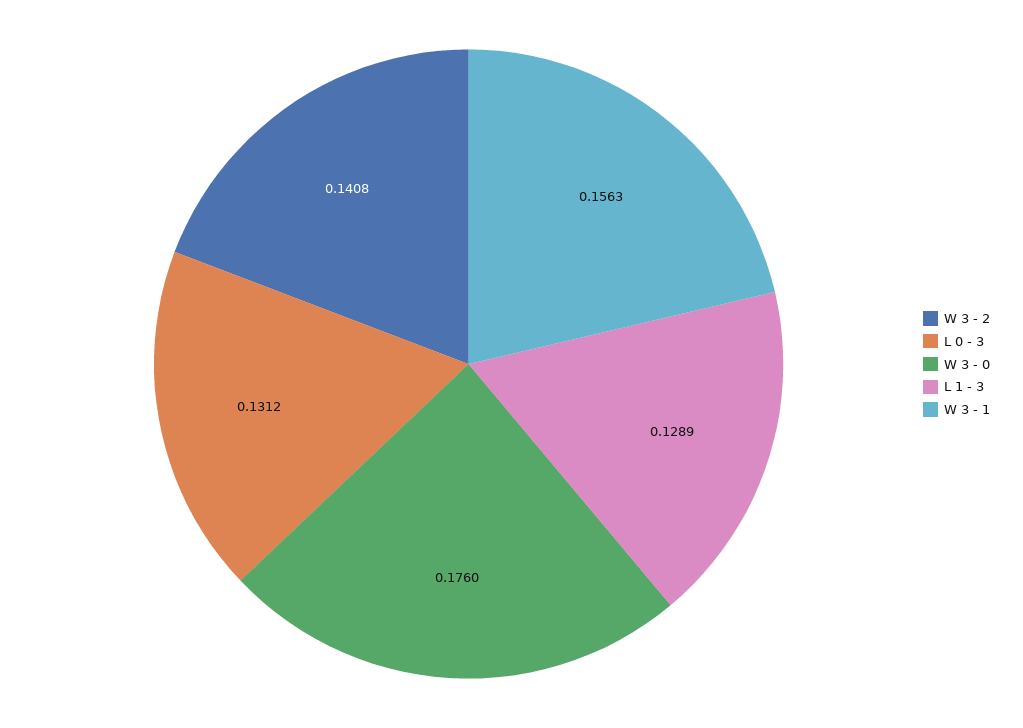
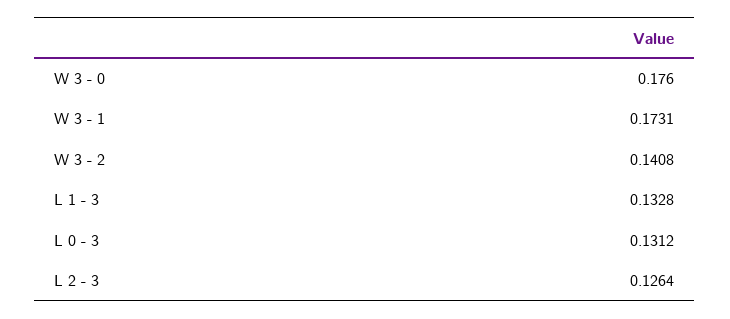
  {
    "W 3 - 2": 0.1408,
    "L 0 - 3": 0.1312,
    "W 3 - 0": 0.176,
-   "L 1 - 3": 0.1289,
+   "L 1 - 3": 0.1328,
-   "W 3 - 1": 0.1563
+   "W 3 - 1": 0.1731,
+   "L 2 - 3": 0.1264
  }

